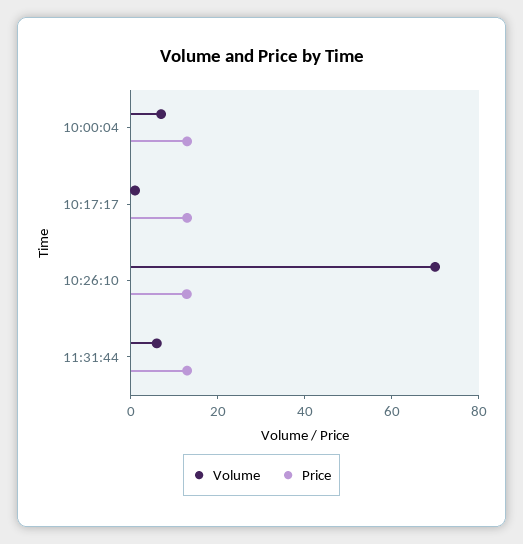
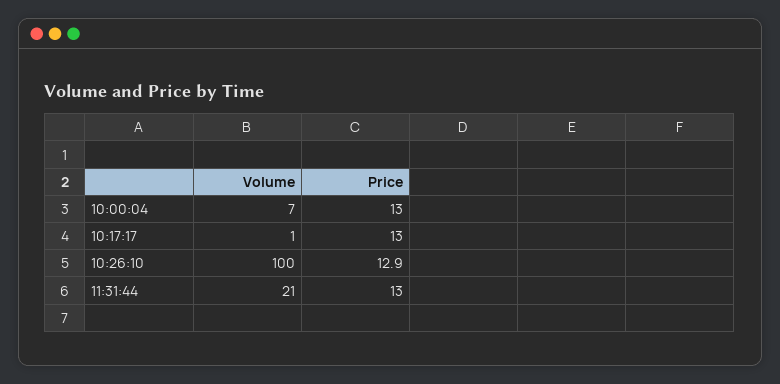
  {
    "Volume": {
      "10:00:04": 7,
      "10:17:17": 1,
-     "10:26:10": 70,
+     "10:26:10": 100,
-     "11:31:44": 5
+     "11:31:44": 21
    },
    "Price": {
      "10:00:04": 13,
      "10:17:17": 13,
      "10:26:10": 12.9,
      "11:31:44": 13
    }
  }

